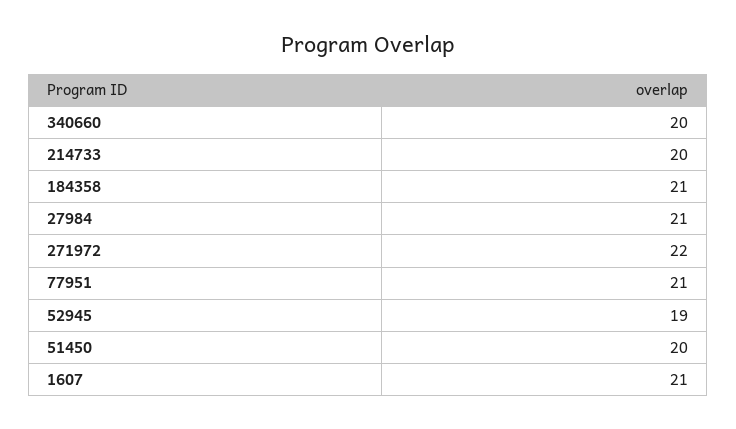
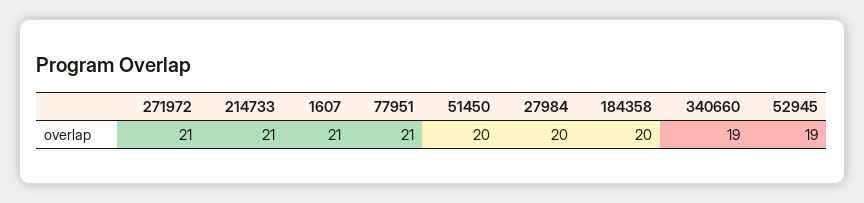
  {
-   "340660": 20,
+   "340660": 19,
-   "214733": 20,
+   "214733": 21,
-   "184358": 21,
+   "184358": 20,
-   "27984": 21,
+   "27984": 20,
-   "271972": 22,
+   "271972": 21,
    "77951": 21,
    "52945": 19,
    "51450": 20,
    "1607": 21
  }

